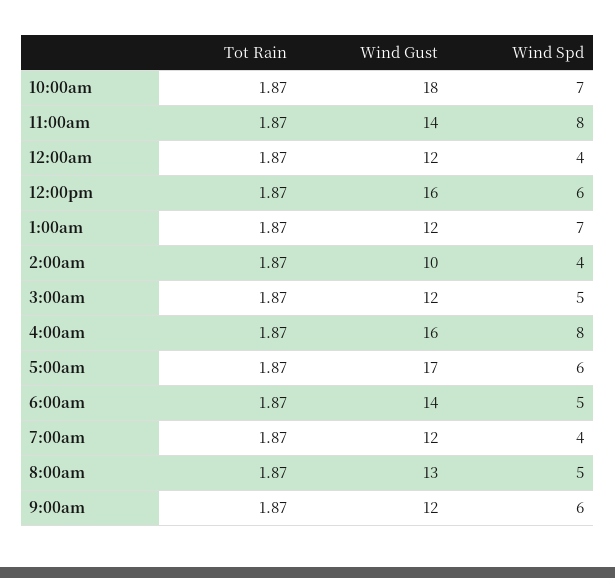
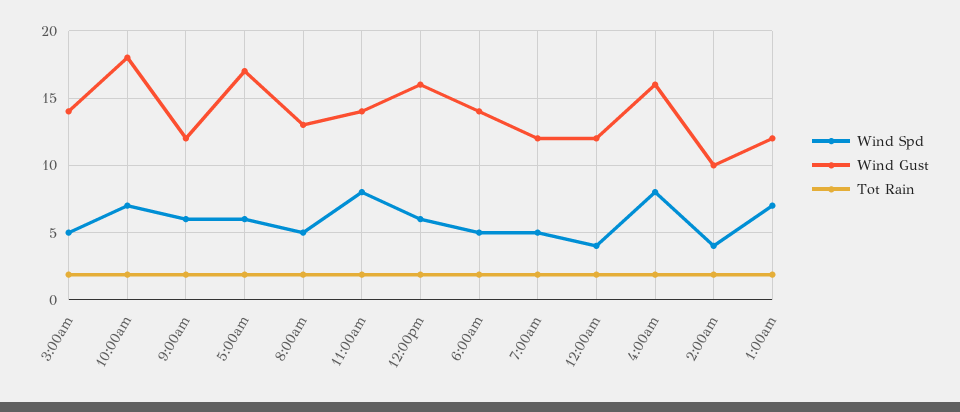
  {
    "Tot Rain": {
      "10:00am": 1.87,
      "11:00am": 1.87,
      "12:00am": 1.87,
      "12:00pm": 1.87,
      "1:00am": 1.87,
      "2:00am": 1.87,
      "3:00am": 1.87,
      "4:00am": 1.87,
      "5:00am": 1.87,
      "6:00am": 1.87,
      "7:00am": 1.87,
      "8:00am": 1.87,
      "9:00am": 1.87
    },
    "Wind Gust": {
      "10:00am": 18,
      "11:00am": 14,
      "12:00am": 12,
      "12:00pm": 16,
      "1:00am": 12,
      "2:00am": 10,
-     "3:00am": 12,
+     "3:00am": 14,
      "4:00am": 16,
      "5:00am": 17,
      "6:00am": 14,
      "7:00am": 12,
      "8:00am": 13,
      "9:00am": 12
    },
    "Wind Spd": {
      "10:00am": 7,
      "11:00am": 8,
      "12:00am": 4,
      "12:00pm": 6,
      "1:00am": 7,
      "2:00am": 4,
      "3:00am": 5,
      "4:00am": 8,
      "5:00am": 6,
      "6:00am": 5,
-     "7:00am": 4,
+     "7:00am": 5,
      "8:00am": 5,
      "9:00am": 6
    }
  }

